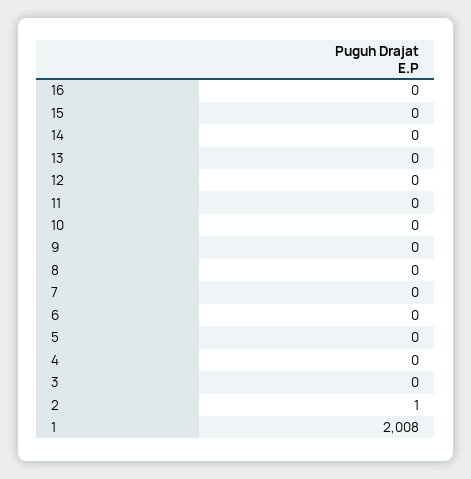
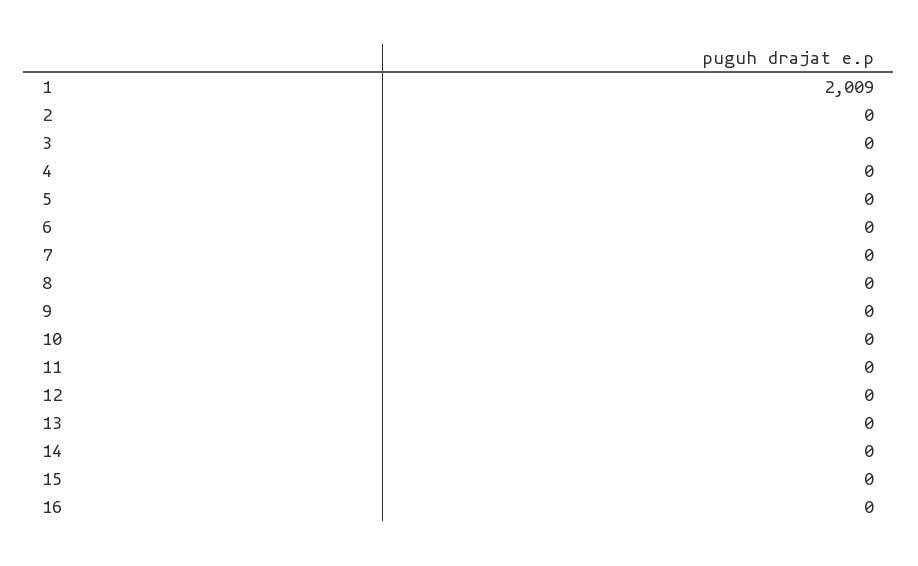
  {
    "16": 0,
    "15": 0,
    "14": 0,
    "13": 0,
    "12": 0,
    "11": 0,
    "10": 0,
    "9": 0,
    "8": 0,
    "7": 0,
    "6": 0,
    "5": 0,
    "4": 0,
    "3": 0,
-   "2": 1,
+   "2": 0,
-   "1": 2008
+   "1": 2009
  }

